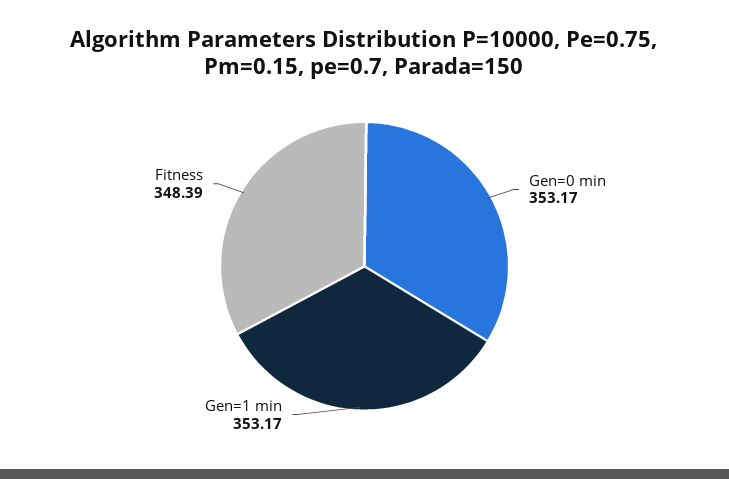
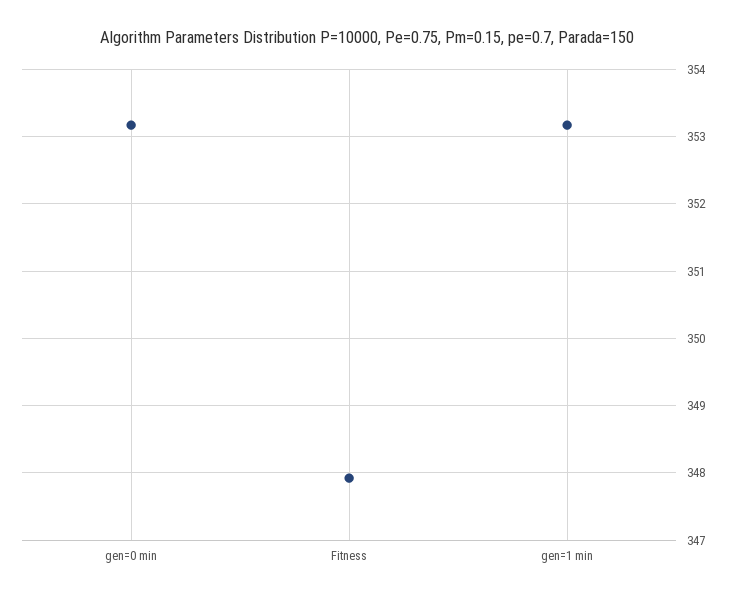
  {
    "Gen=0 min": 353.17,
    "Gen=1 min": 353.17,
-   "Fitness": 348.39
+   "Fitness": 347.9
  }

